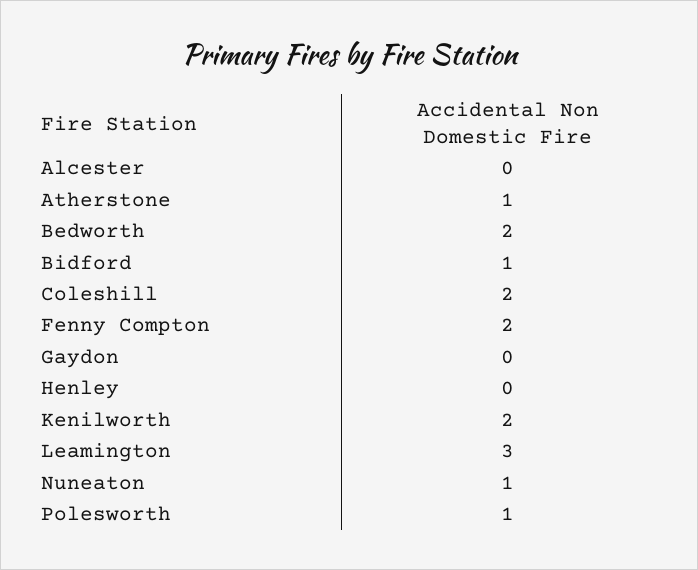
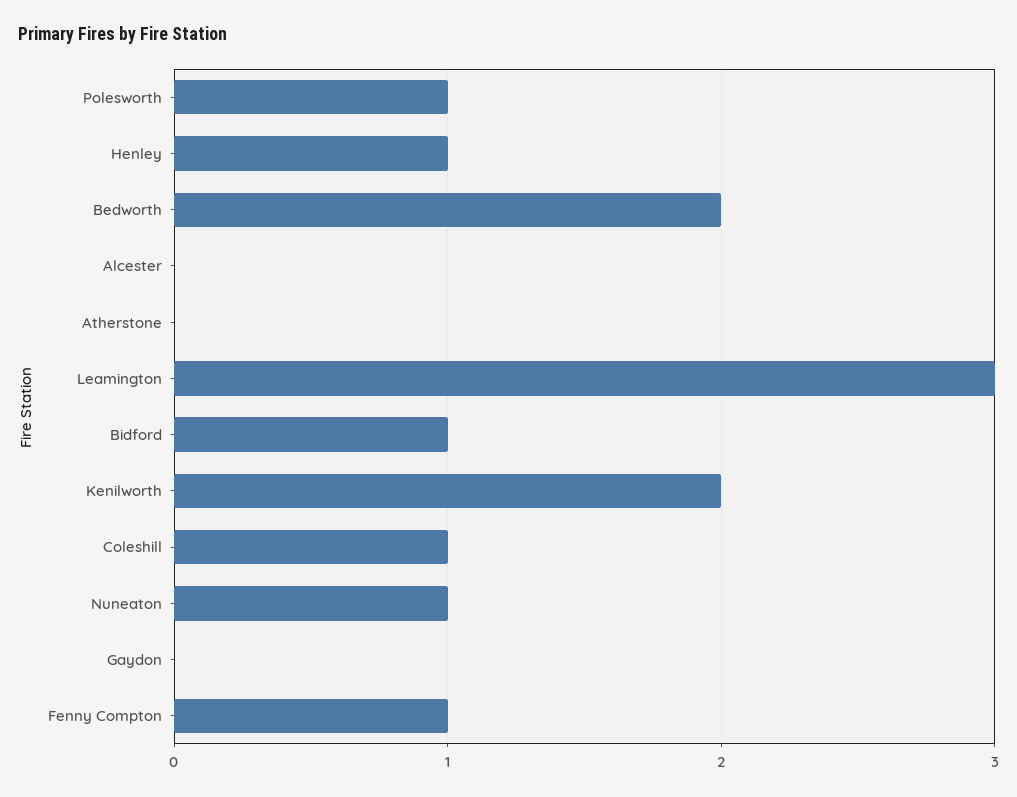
  {
    "Alcester": 0,
-   "Atherstone": 1,
+   "Atherstone": 0,
    "Bedworth": 2,
    "Bidford": 1,
-   "Coleshill": 2,
+   "Coleshill": 1,
-   "Fenny Compton": 2,
+   "Fenny Compton": 1,
    "Gaydon": 0,
-   "Henley": 0,
+   "Henley": 1,
    "Kenilworth": 2,
    "Leamington": 3,
    "Nuneaton": 1,
    "Polesworth": 1
  }

